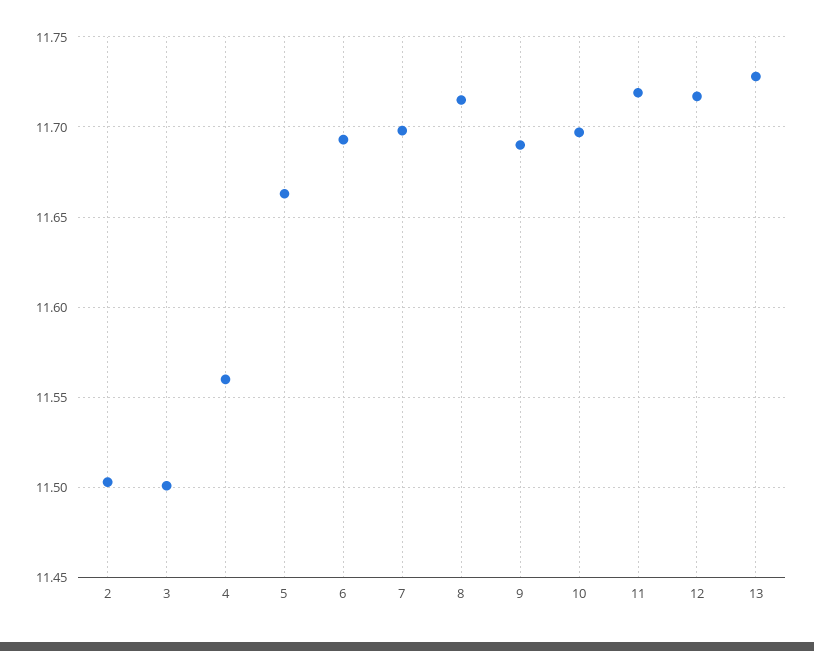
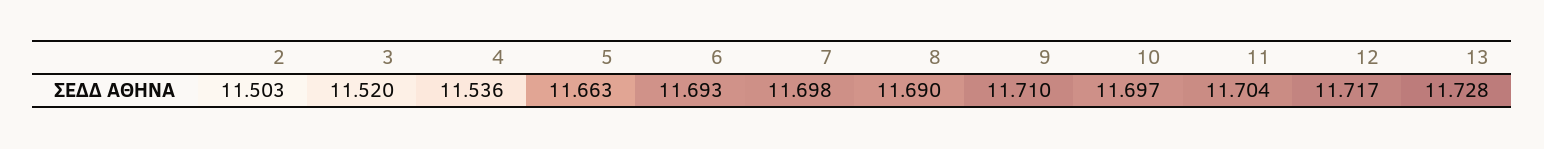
  {
    "2": 11.503,
-   "3": 11.5,
+   "3": 11.52,
-   "4": 11.56,
+   "4": 11.536,
    "5": 11.663,
    "6": 11.693,
    "7": 11.698,
-   "8": 11.715,
+   "8": 11.69,
-   "9": 11.69,
+   "9": 11.71,
    "10": 11.697,
-   "11": 11.72,
+   "11": 11.704,
    "12": 11.717,
    "13": 11.728
  }

